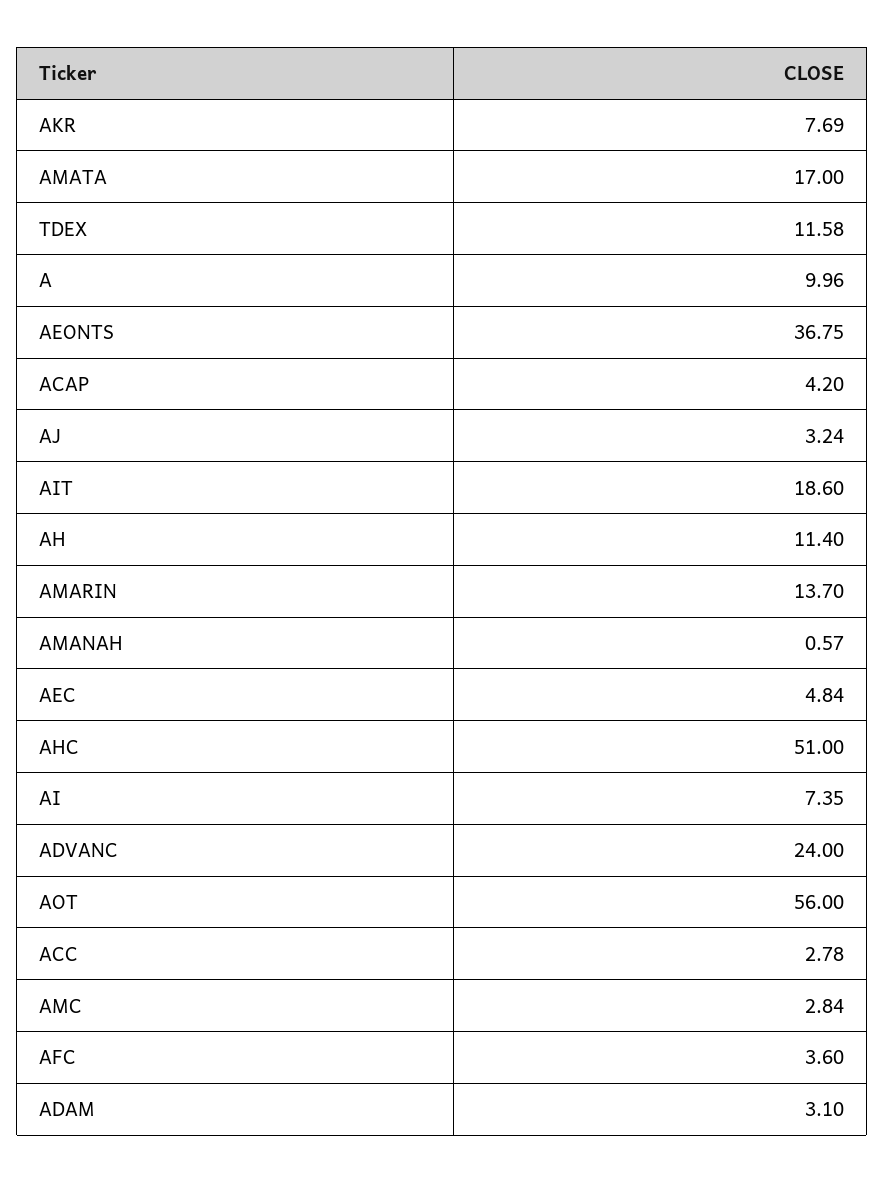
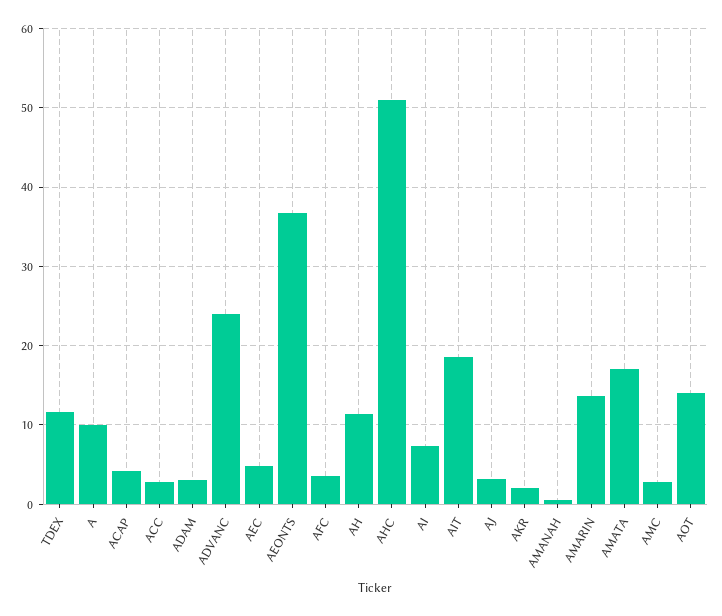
  {
-   "AKR": 7.69,
+   "AKR": 2,
    "AMATA": 17,
    "TDEX": 11.58,
    "A": 9.96,
    "AEONTS": 36.75,
    "ACAP": 4.2,
    "AJ": 3.24,
    "AIT": 18.6,
    "AH": 11.4,
    "AMARIN": 13.7,
    "AMANAH": 0.57,
    "AEC": 4.84,
    "AHC": 51,
    "AI": 7.35,
    "ADVANC": 24,
-   "AOT": 56,
+   "AOT": 14,
    "ACC": 2.78,
    "AMC": 2.84,
    "AFC": 3.6,
    "ADAM": 3.1
  }

